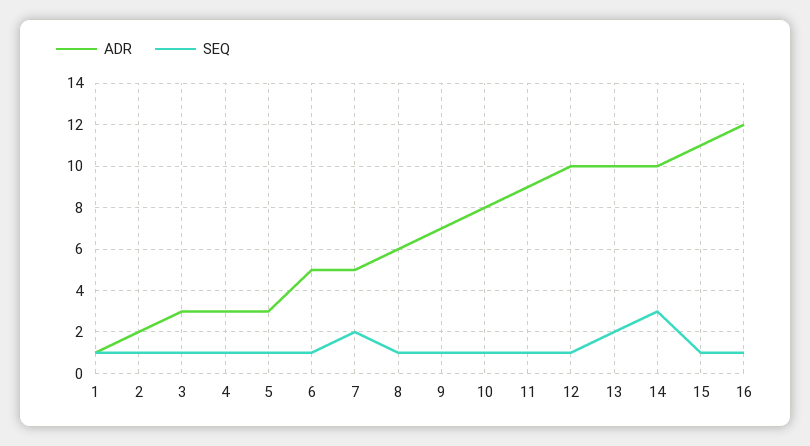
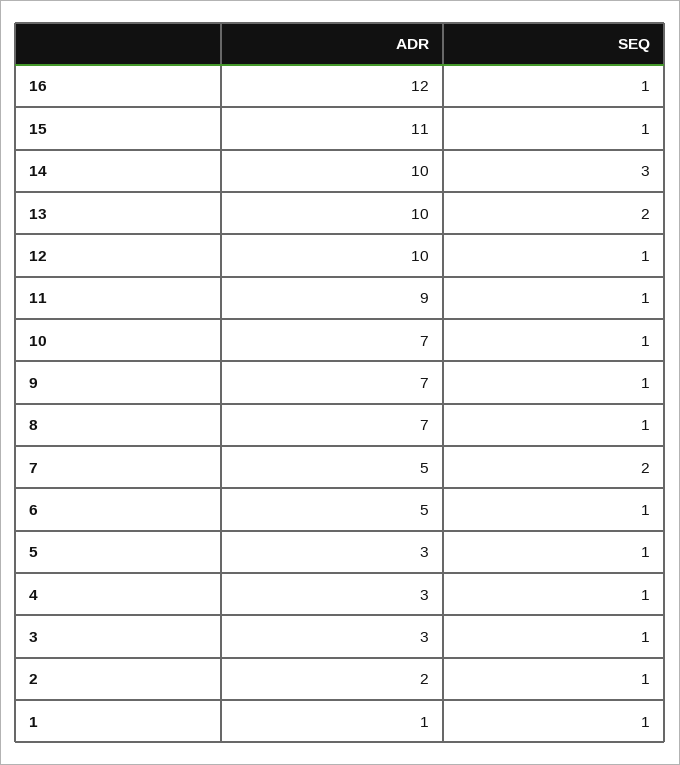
  {
    "ADR": {
      "1": 1,
      "2": 2,
      "3": 3,
      "4": 3,
      "5": 3,
      "6": 5,
      "7": 5,
-     "8": 6,
+     "8": 7,
      "9": 7,
-     "10": 8,
+     "10": 7,
      "11": 9,
      "12": 10,
      "13": 10,
      "14": 10,
      "15": 11,
      "16": 12
    },
    "SEQ": {
      "1": 1,
      "2": 1,
      "3": 1,
      "4": 1,
      "5": 1,
      "6": 1,
      "7": 2,
      "8": 1,
      "9": 1,
      "10": 1,
      "11": 1,
      "12": 1,
      "13": 2,
      "14": 3,
      "15": 1,
      "16": 1
    }
  }

